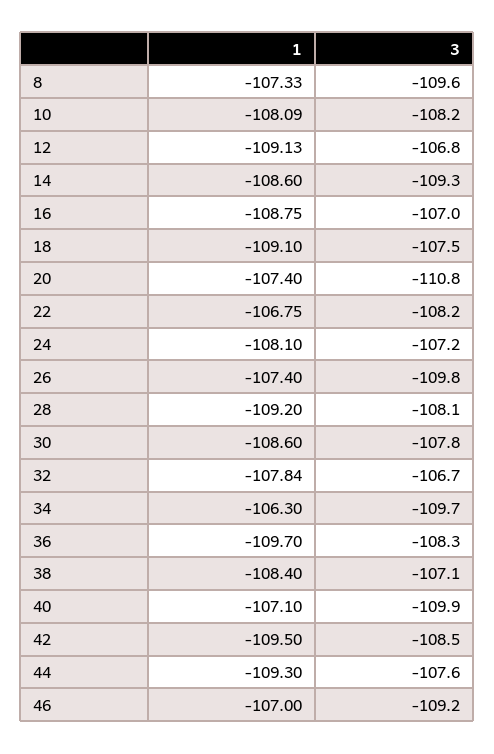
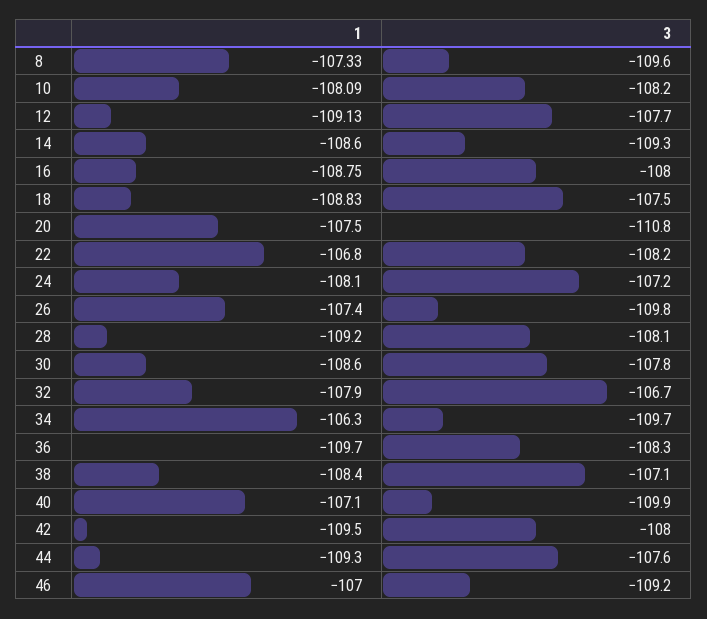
  {
    "1": {
      "8": -107.33,
      "10": -108.09,
      "12": -109.13,
      "14": -108.6,
      "16": -108.75,
-     "18": -109.1,
+     "18": -108.83,
-     "20": -107.4,
+     "20": -107.5,
-     "22": -106.75,
+     "22": -106.8,
      "24": -108.1,
      "26": -107.4,
      "28": -109.2,
      "30": -108.6,
-     "32": -107.84,
+     "32": -107.9,
      "34": -106.3,
      "36": -109.7,
      "38": -108.4,
      "40": -107.1,
      "42": -109.5,
      "44": -109.3,
      "46": -107
    },
    "3": {
      "8": -109.6,
      "10": -108.2,
-     "12": -106.8,
+     "12": -107.7,
      "14": -109.3,
-     "16": -107,
+     "16": -108,
      "18": -107.5,
      "20": -110.8,
      "22": -108.2,
      "24": -107.2,
      "26": -109.8,
      "28": -108.1,
      "30": -107.8,
      "32": -106.7,
      "34": -109.7,
      "36": -108.3,
      "38": -107.1,
      "40": -109.9,
-     "42": -108.5,
+     "42": -108,
      "44": -107.6,
      "46": -109.2
    }
  }

